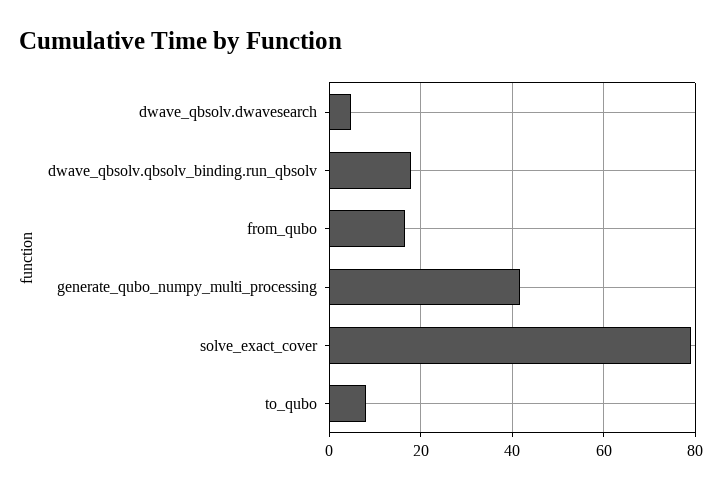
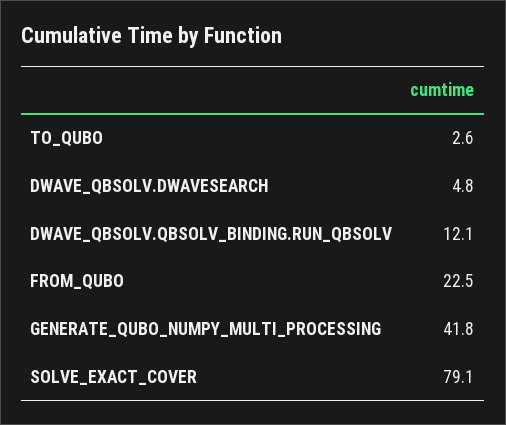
  {
    "dwave_qbsolv.dwavesearch": 4.8,
-   "dwave_qbsolv.qbsolv_binding.run_qbsolv": 18,
+   "dwave_qbsolv.qbsolv_binding.run_qbsolv": 12.1,
-   "from_qubo": 16,
+   "from_qubo": 22.5,
    "generate_qubo_numpy_multi_processing": 41.8,
    "solve_exact_cover": 79.1,
-   "to_qubo": 8
+   "to_qubo": 2.6
  }

